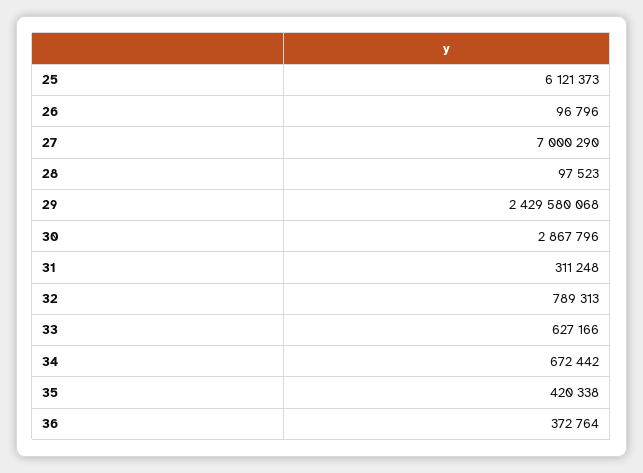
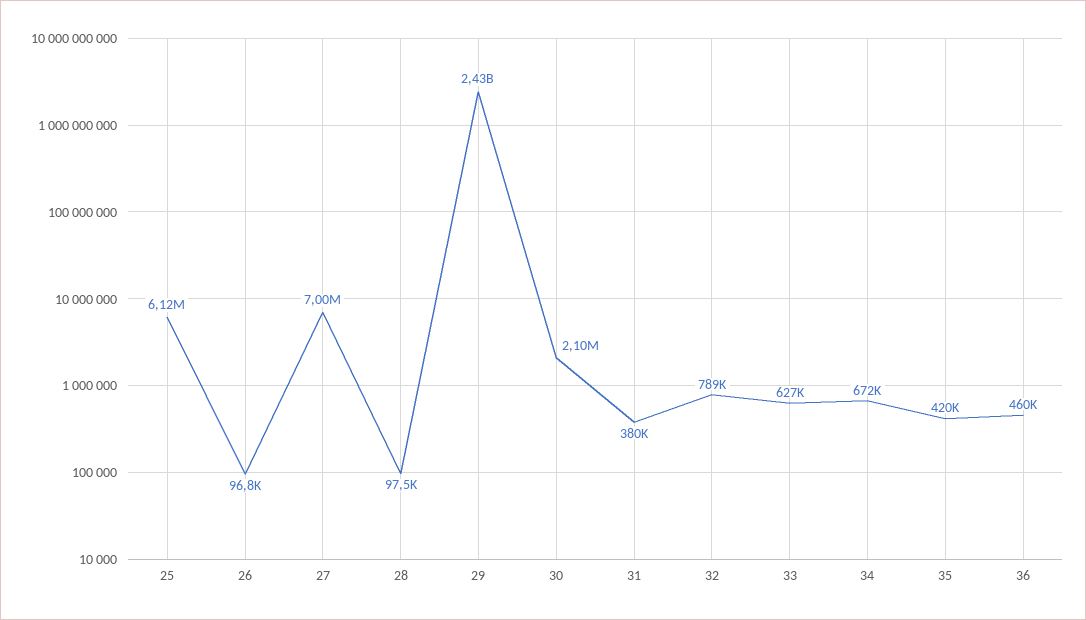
  {
    "25": 6121373,
    "26": 96796,
    "27": 7000290,
    "28": 97523,
    "29": 2429580068,
-   "30": 2867796,
+   "30": 2100000,
-   "31": 311248,
+   "31": 380000,
    "32": 789313,
    "33": 627166,
    "34": 672442,
    "35": 420338,
-   "36": 372764
+   "36": 460000
  }

